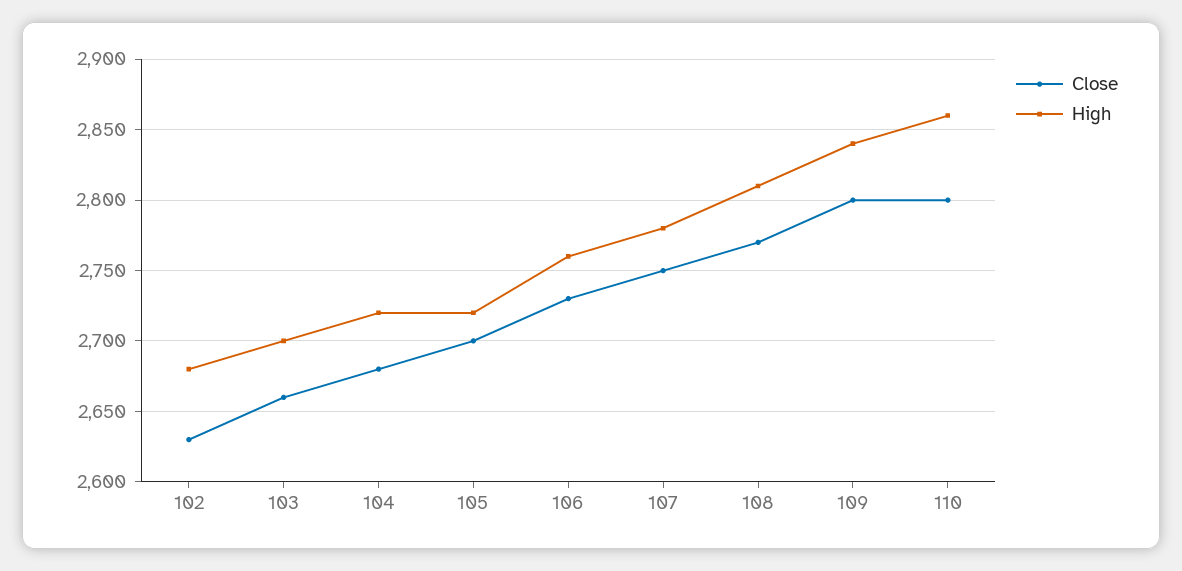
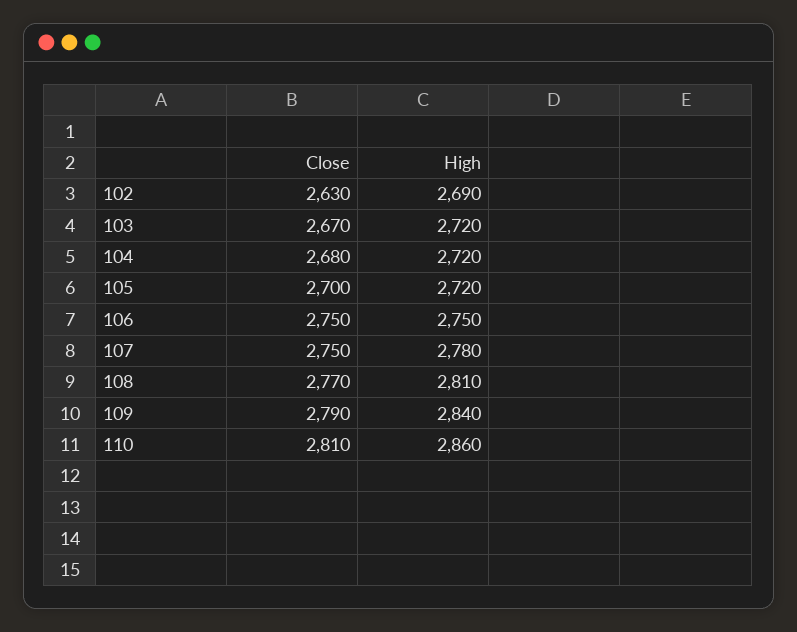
  {
    "Close": {
      "102": 2630,
-     "103": 2660,
+     "103": 2670,
      "104": 2680,
      "105": 2700,
-     "106": 2730,
+     "106": 2750,
      "107": 2750,
      "108": 2770,
-     "109": 2800,
+     "109": 2790,
-     "110": 2800
+     "110": 2810
    },
    "High": {
-     "102": 2680,
+     "102": 2690,
-     "103": 2700,
+     "103": 2720,
      "104": 2720,
      "105": 2720,
-     "106": 2760,
+     "106": 2750,
      "107": 2780,
      "108": 2810,
      "109": 2840,
      "110": 2860
    }
  }

